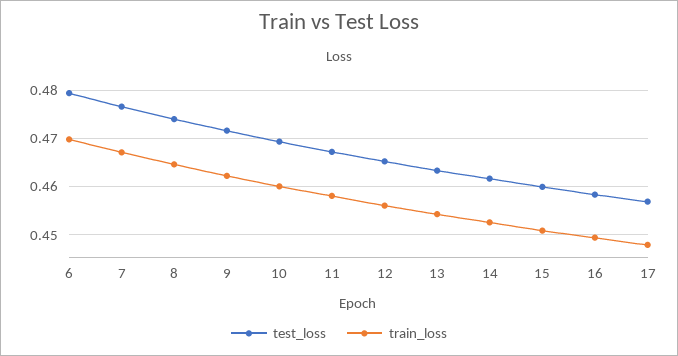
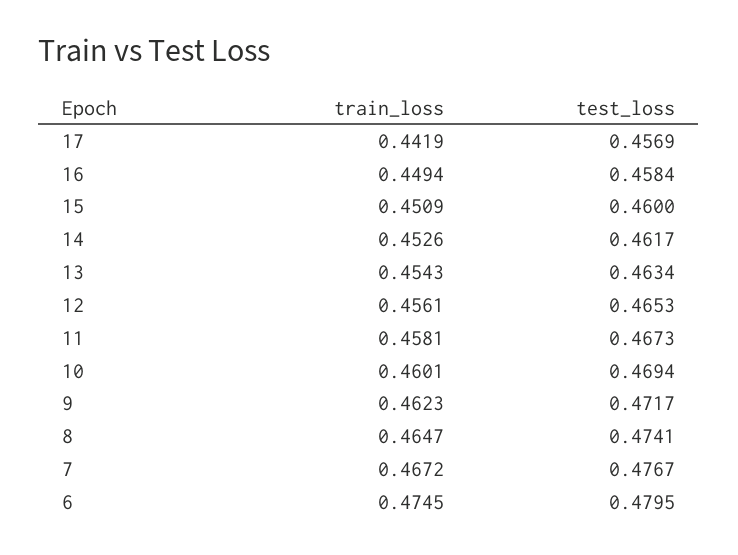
  {
    "test_loss": {
      "6": 0.4795,
      "7": 0.4767,
      "8": 0.4741,
      "9": 0.4717,
      "10": 0.4694,
      "11": 0.4673,
      "12": 0.4653,
      "13": 0.4634,
      "14": 0.4617,
      "15": 0.46,
      "16": 0.4584,
      "17": 0.4569
    },
    "train_loss": {
-     "6": 0.47,
+     "6": 0.4745,
      "7": 0.4672,
      "8": 0.4647,
      "9": 0.4623,
      "10": 0.4601,
      "11": 0.4581,
      "12": 0.4561,
      "13": 0.4543,
      "14": 0.4526,
      "15": 0.4509,
      "16": 0.4494,
-     "17": 0.448
+     "17": 0.4419
    }
  }

